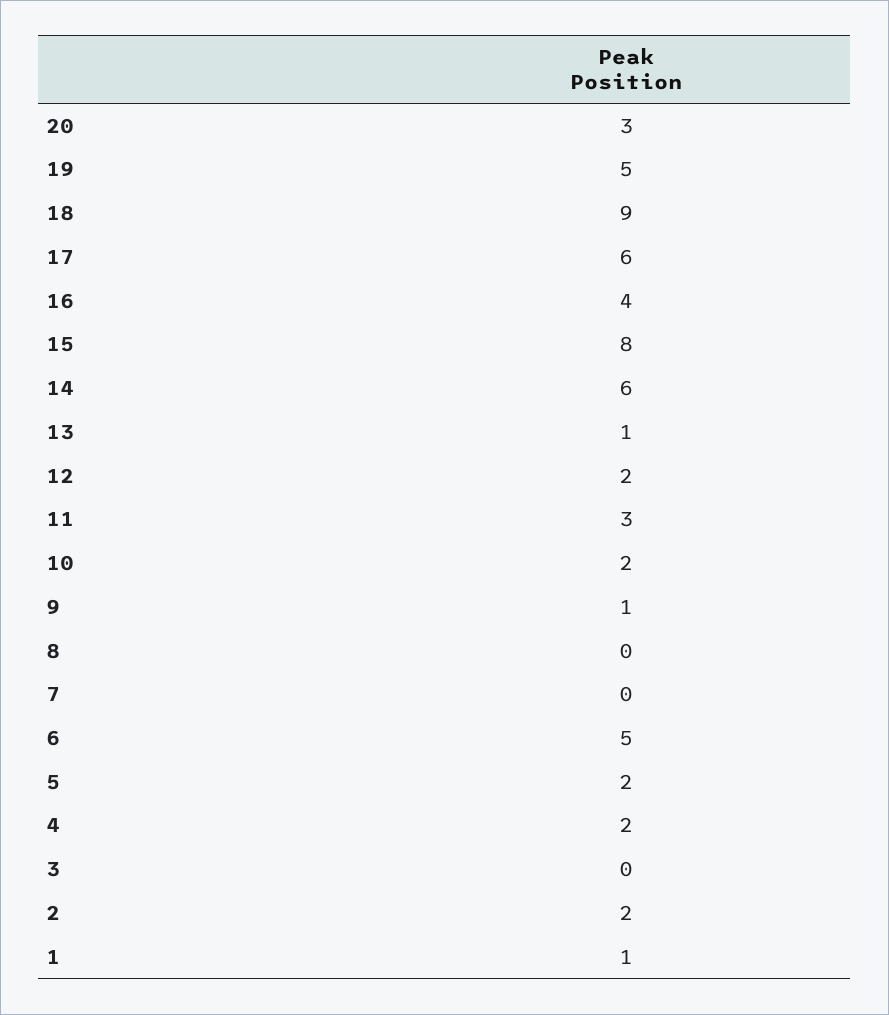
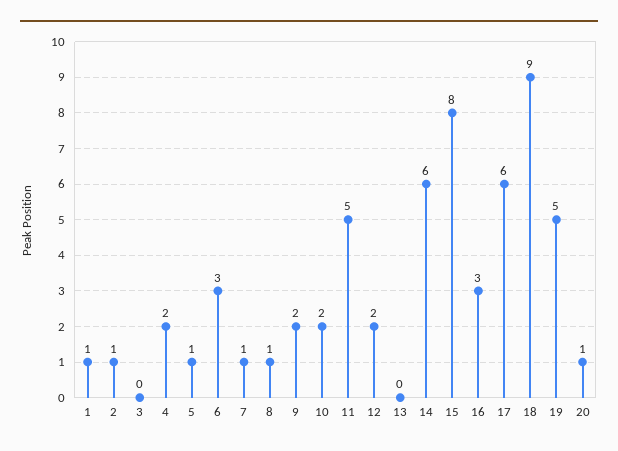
  {
-   "20": 3,
+   "20": 1,
    "19": 5,
    "18": 9,
    "17": 6,
-   "16": 4,
+   "16": 3,
    "15": 8,
    "14": 6,
-   "13": 1,
+   "13": 0,
    "12": 2,
-   "11": 3,
+   "11": 5,
    "10": 2,
-   "9": 1,
+   "9": 2,
-   "8": 0,
+   "8": 1,
-   "7": 0,
+   "7": 1,
-   "6": 5,
+   "6": 3,
-   "5": 2,
+   "5": 1,
    "4": 2,
    "3": 0,
-   "2": 2,
+   "2": 1,
    "1": 1
  }

